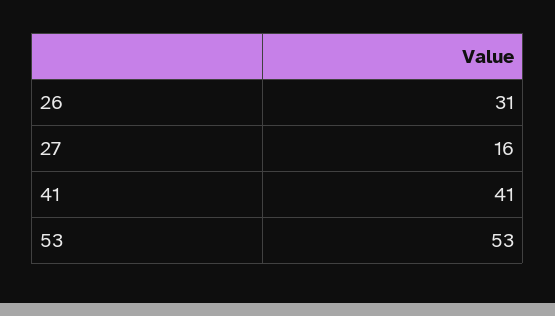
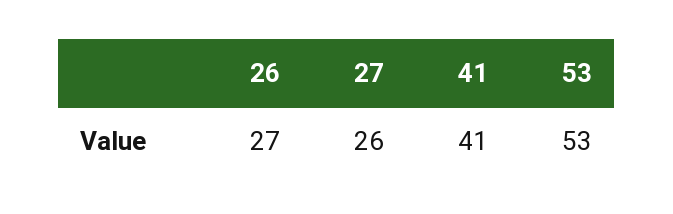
  {
-   "26": 31,
+   "26": 27,
-   "27": 16,
+   "27": 26,
    "41": 41,
    "53": 53
  }

